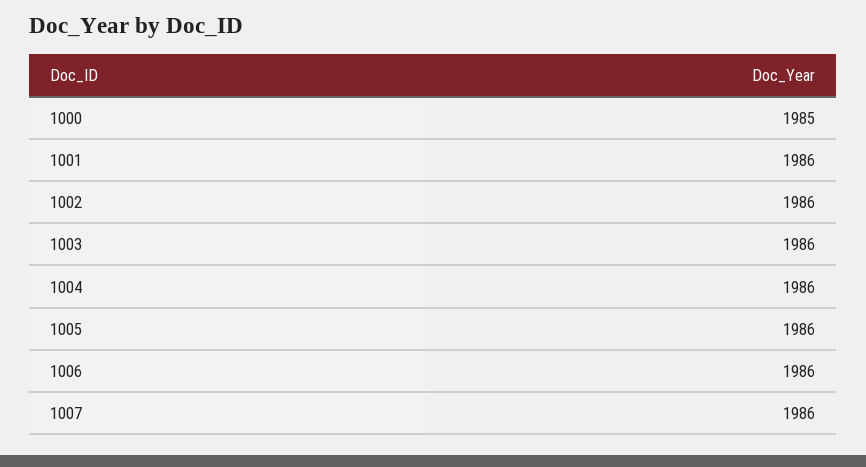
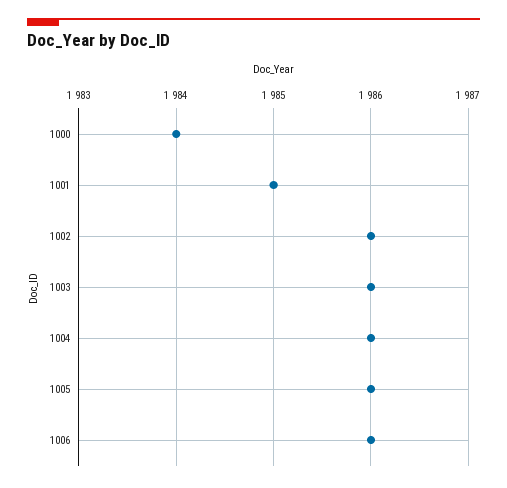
  {
-   "1000": 1985,
+   "1000": 1984,
-   "1001": 1986,
+   "1001": 1985,
    "1002": 1986,
    "1003": 1986,
    "1004": 1986,
    "1005": 1986,
-   "1006": 1986,
+   "1006": 1986
-   "1007": 1986
  }

